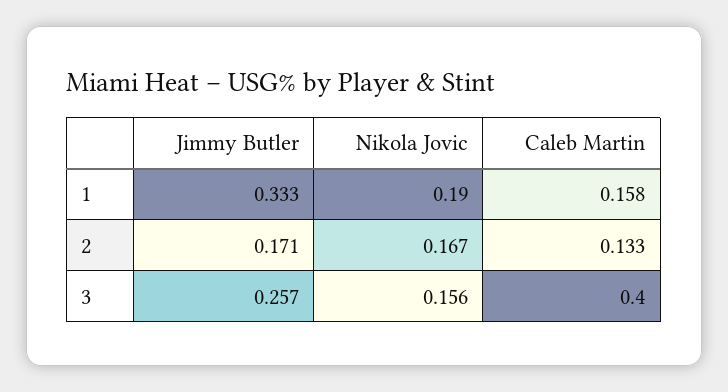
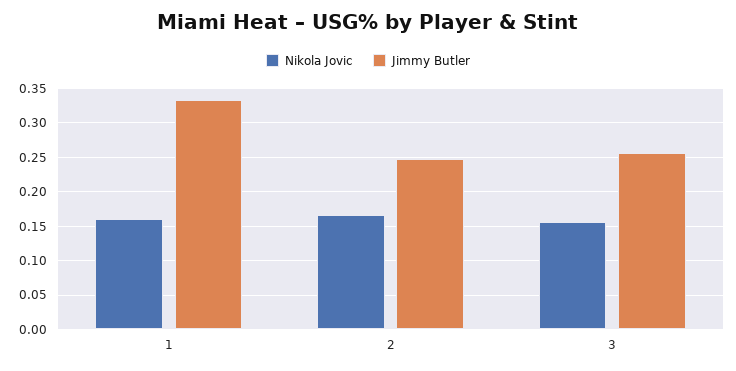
  {
    "Jimmy Butler": {
      "1": 0.333,
-     "2": 0.171,
+     "2": 0.25,
      "3": 0.257
    },
    "Nikola Jovic": {
-     "1": 0.19,
+     "1": 0.16,
      "2": 0.167,
      "3": 0.156
-   },
+   }
-   "Caleb Martin": {
-     "1": 0.158,
-     "2": 0.133,
-     "3": 0.4
-   }
  }

